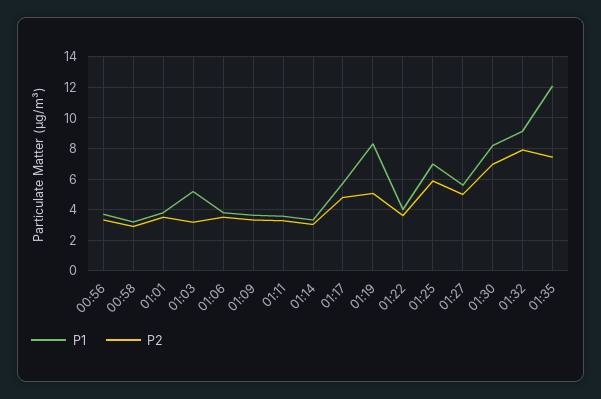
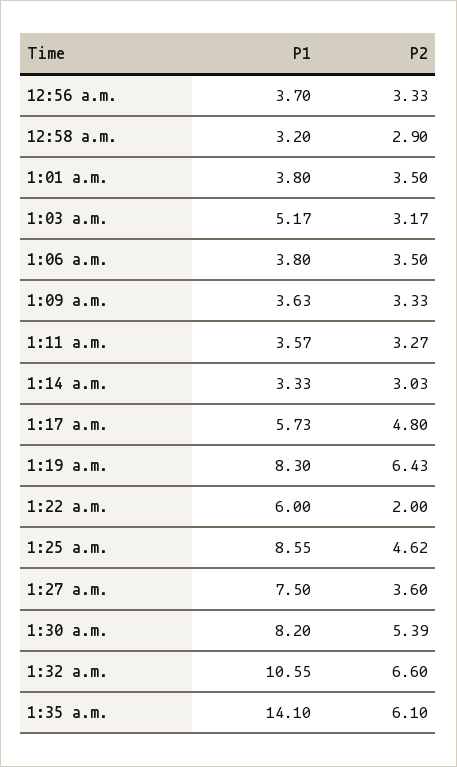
  {
    "P1": {
      "00:56": 3.7,
      "00:58": 3.2,
      "01:01": 3.8,
      "01:03": 5.17,
      "01:06": 3.8,
      "01:09": 3.63,
      "01:11": 3.57,
      "01:14": 3.33,
      "01:17": 5.73,
      "01:19": 8.3,
-     "01:22": 4,
+     "01:22": 6,
-     "01:25": 7,
+     "01:25": 8.55,
-     "01:27": 5.5,
+     "01:27": 7.5,
      "01:30": 8.2,
-     "01:32": 9,
+     "01:32": 10.55,
-     "01:35": 12
+     "01:35": 14.1
    },
    "P2": {
      "00:56": 3.33,
      "00:58": 2.9,
      "01:01": 3.5,
      "01:03": 3.17,
      "01:06": 3.5,
      "01:09": 3.33,
      "01:11": 3.27,
      "01:14": 3.03,
      "01:17": 4.8,
-     "01:19": 5,
+     "01:19": 6.43,
-     "01:22": 3.5,
+     "01:22": 2,
-     "01:25": 6,
+     "01:25": 4.62,
-     "01:27": 5,
+     "01:27": 3.6,
-     "01:30": 7,
+     "01:30": 5.39,
-     "01:32": 8,
+     "01:32": 6.6,
-     "01:35": 7.5
+     "01:35": 6.1
    }
  }

